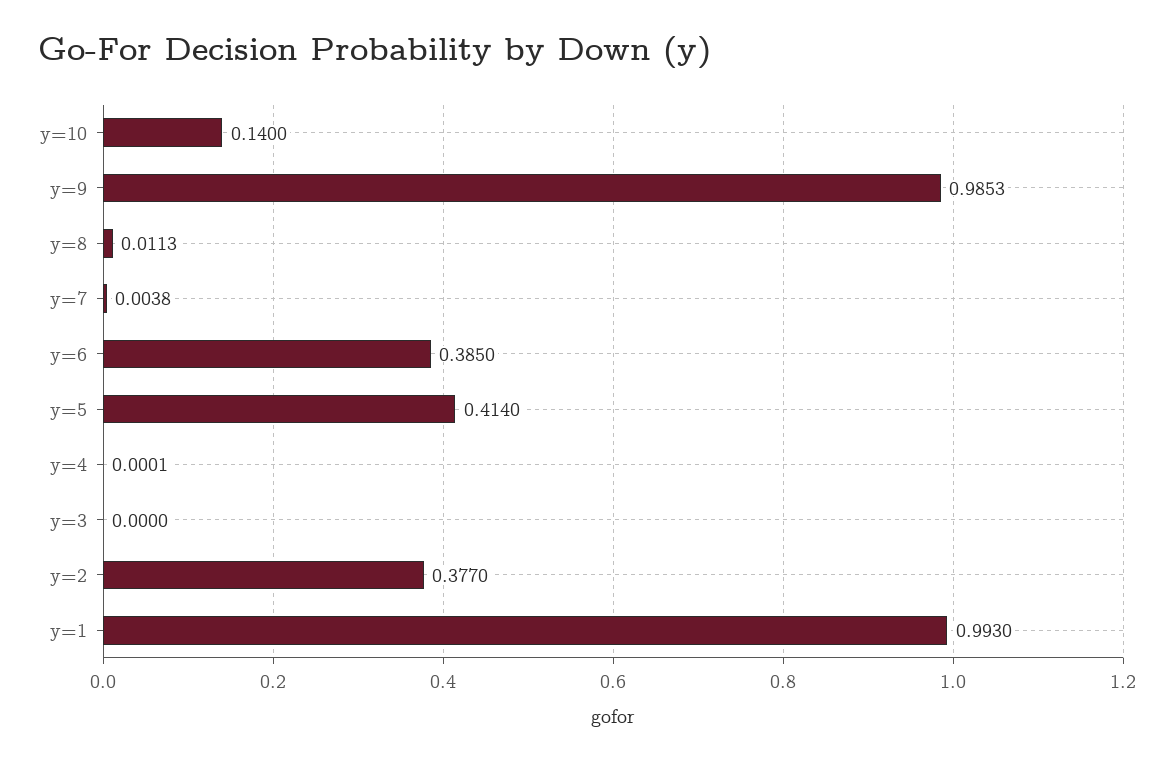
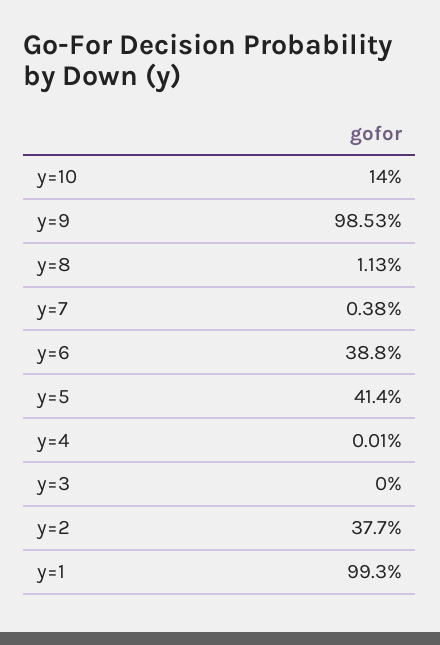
  {
    "y=10": 0.14,
    "y=9": 0.9853,
    "y=8": 0.0113,
    "y=7": 0.0038,
-   "y=6": 0.385,
+   "y=6": 0.388,
    "y=5": 0.414,
    "y=4": 0.0001,
    "y=3": 0,
    "y=2": 0.377,
    "y=1": 0.993
  }

